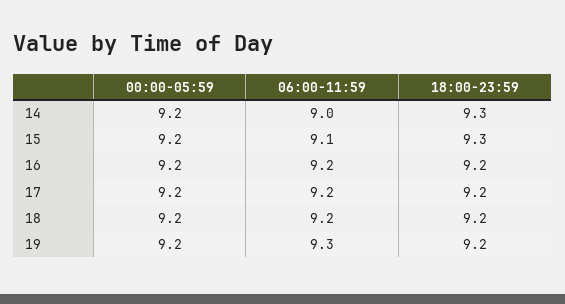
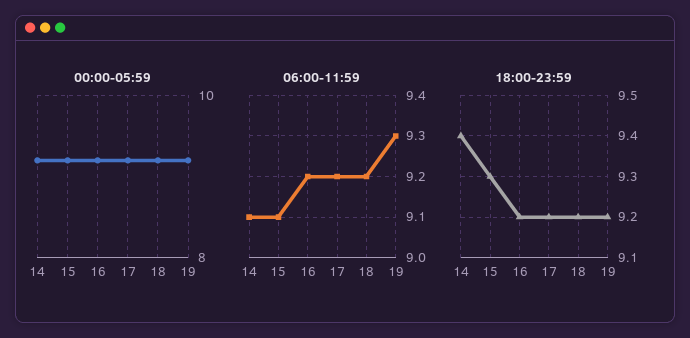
  {
    "00:00-05:59": {
      "14": 9.2,
      "15": 9.2,
      "16": 9.2,
      "17": 9.2,
      "18": 9.2,
      "19": 9.2
    },
    "06:00-11:59": {
-     "14": 9,
+     "14": 9.1,
      "15": 9.1,
      "16": 9.2,
      "17": 9.2,
      "18": 9.2,
      "19": 9.3
    },
    "18:00-23:59": {
-     "14": 9.3,
+     "14": 9.4,
      "15": 9.3,
      "16": 9.2,
      "17": 9.2,
      "18": 9.2,
      "19": 9.2
    }
  }

